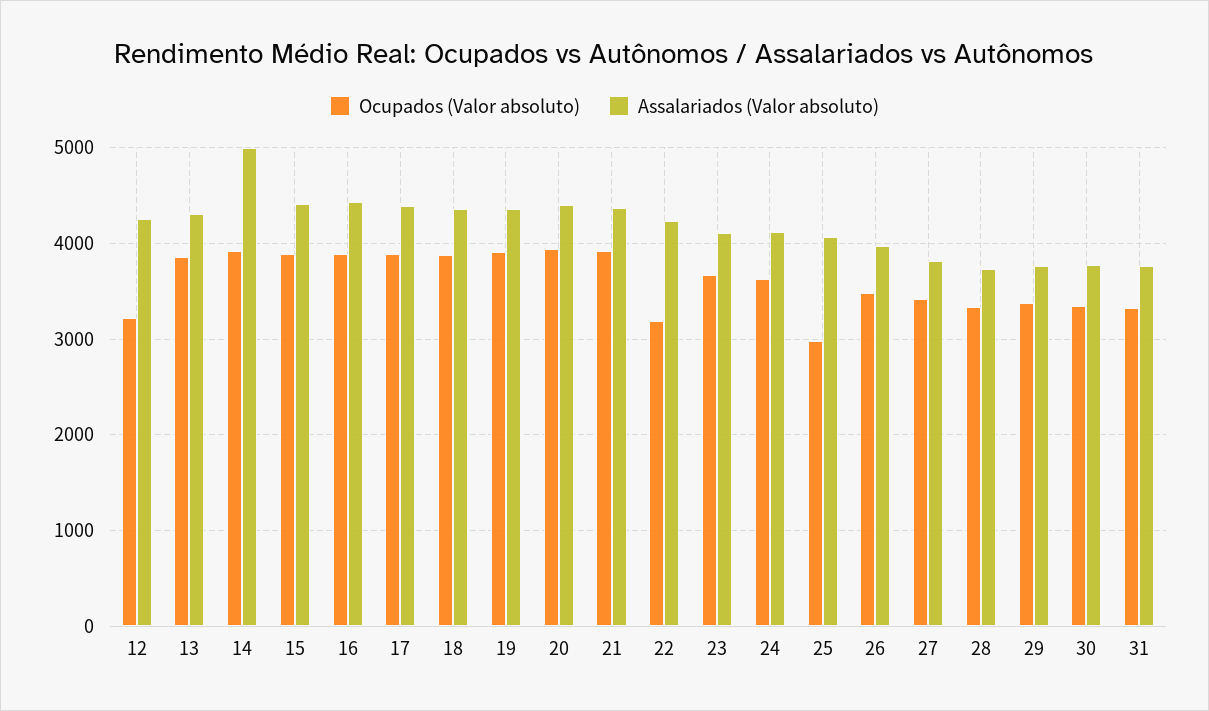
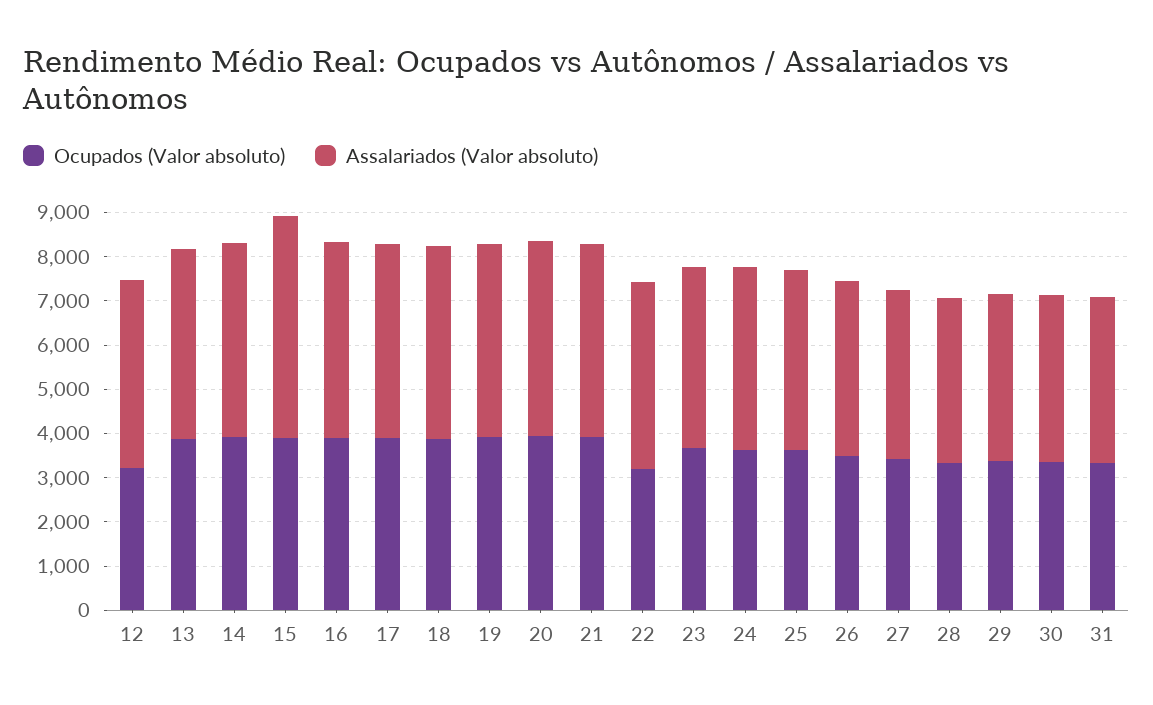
  {
    "Ocupados (Valor absoluto)": {
      "12": 3200,
      "13": 3900,
      "14": 3900,
      "15": 3900,
      "16": 3900,
      "17": 3900,
      "18": 3900,
      "19": 3900,
      "20": 3900,
      "21": 3900,
      "22": 3200,
      "23": 3700,
      "24": 3600,
-     "25": 3000,
+     "25": 3600,
      "26": 3500,
      "27": 3400,
      "28": 3300,
      "29": 3400,
      "30": 3300,
      "31": 3300
    },
    "Assalariados (Valor absoluto)": {
      "12": 4300,
      "13": 4300,
-     "14": 5000,
+     "14": 4400,
-     "15": 4400,
+     "15": 5000,
      "16": 4400,
      "17": 4400,
      "18": 4400,
      "19": 4400,
      "20": 4400,
      "21": 4400,
      "22": 4200,
      "23": 4100,
      "24": 4100,
      "25": 4100,
      "26": 4000,
      "27": 3800,
      "28": 3700,
      "29": 3800,
      "30": 3800,
      "31": 3800
    }
  }

